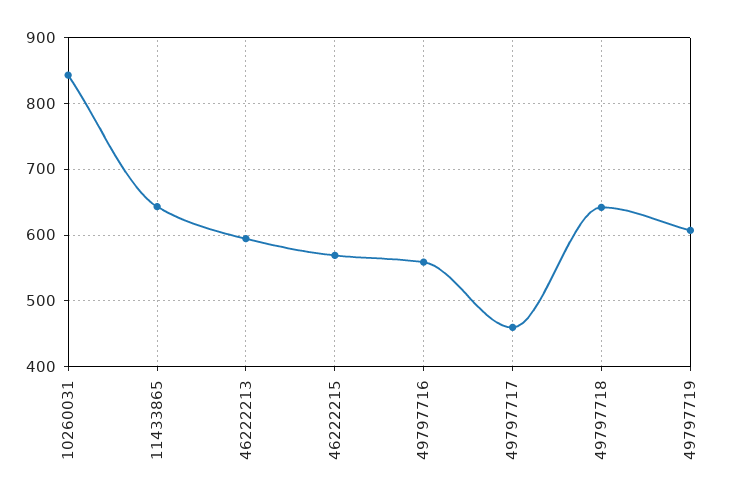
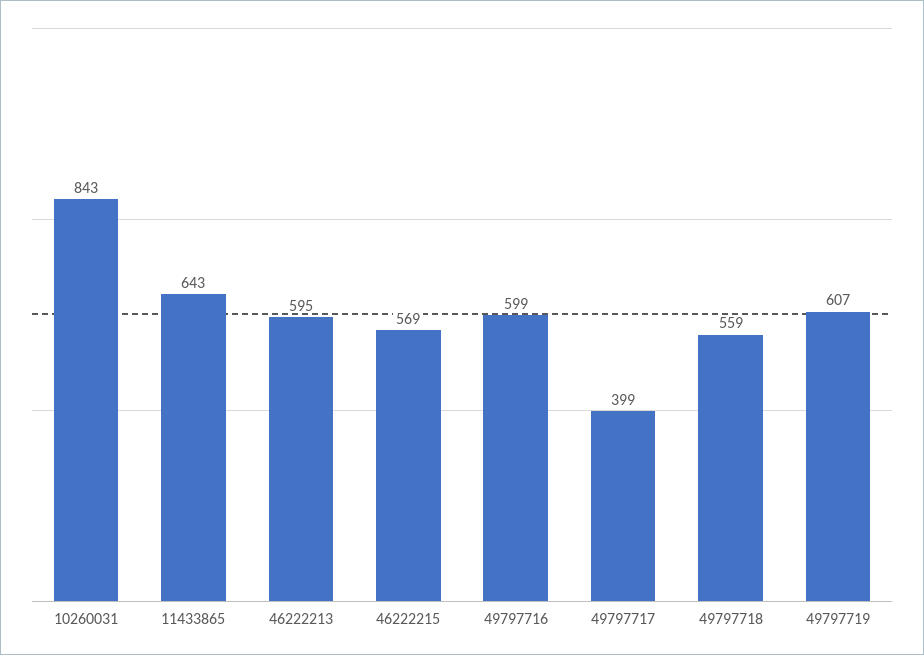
  {
    "10260031": 843,
    "11433865": 643,
    "46222213": 595,
    "46222215": 569,
-   "49797716": 560,
+   "49797716": 599,
-   "49797717": 460,
+   "49797717": 399,
-   "49797718": 640,
+   "49797718": 559,
    "49797719": 607
  }

